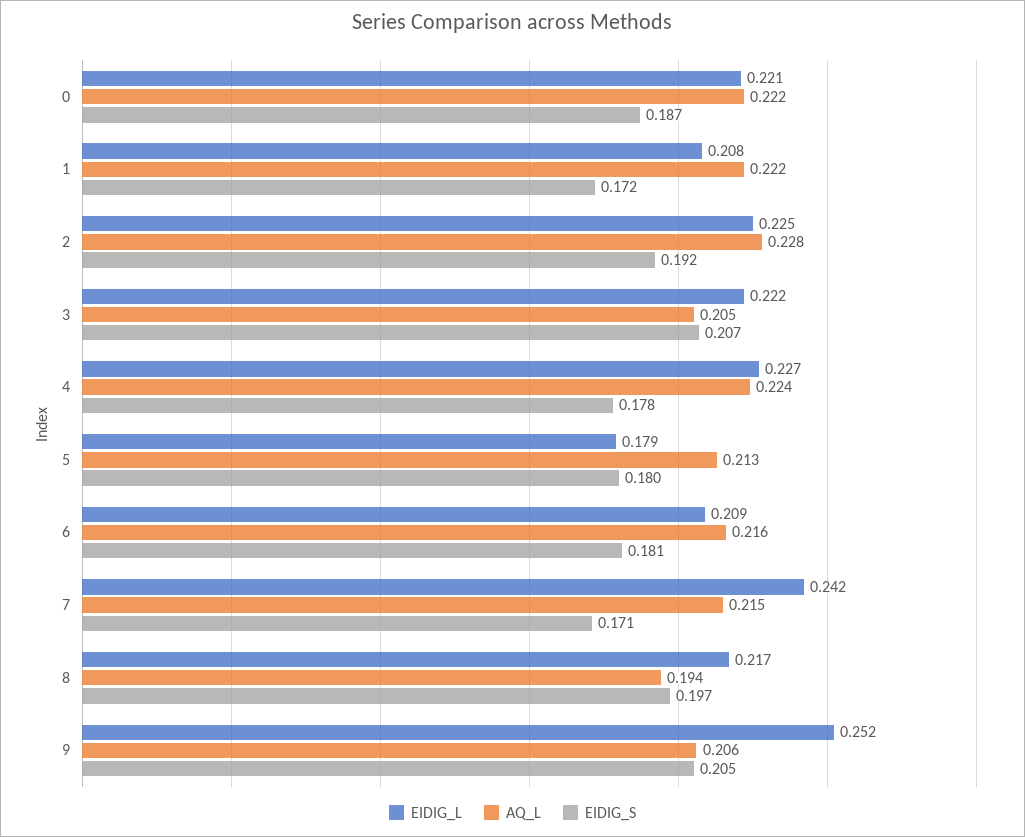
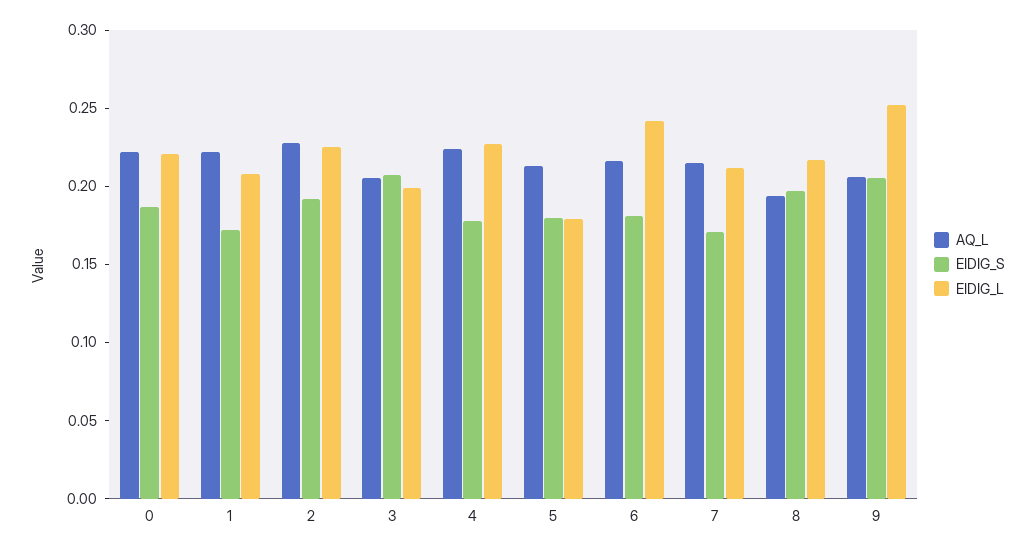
  {
    "EIDIG_L": {
      "0": 0.221,
      "1": 0.208,
      "2": 0.225,
-     "3": 0.222,
+     "3": 0.2,
      "4": 0.227,
      "5": 0.179,
-     "6": 0.209,
+     "6": 0.24,
-     "7": 0.242,
+     "7": 0.21,
      "8": 0.217,
      "9": 0.252
    },
    "AQ_L": {
      "0": 0.222,
      "1": 0.222,
      "2": 0.228,
      "3": 0.205,
      "4": 0.224,
      "5": 0.213,
      "6": 0.216,
      "7": 0.215,
      "8": 0.194,
      "9": 0.206
    },
    "EIDIG_S": {
      "0": 0.187,
      "1": 0.172,
      "2": 0.192,
      "3": 0.207,
      "4": 0.178,
      "5": 0.18,
      "6": 0.181,
      "7": 0.171,
      "8": 0.197,
      "9": 0.205
    }
  }

